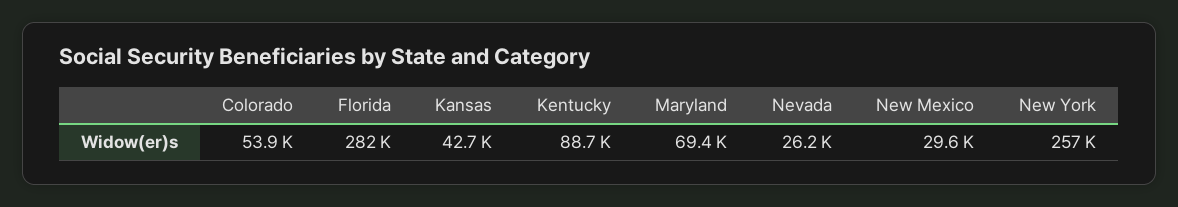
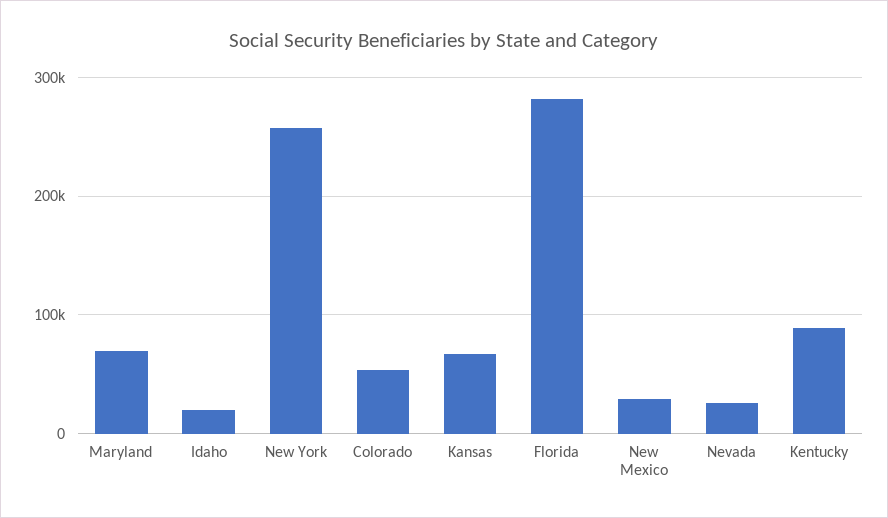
  {
    "Colorado": 53900,
    "Florida": 282000,
-   "Kansas": 42700,
+   "Kansas": 70000,
    "Kentucky": 88700,
    "Maryland": 69400,
    "Nevada": 26200,
    "New Mexico": 29600,
-   "New York": 257000
+   "New York": 257000,
+   "Idaho": 20000
  }

